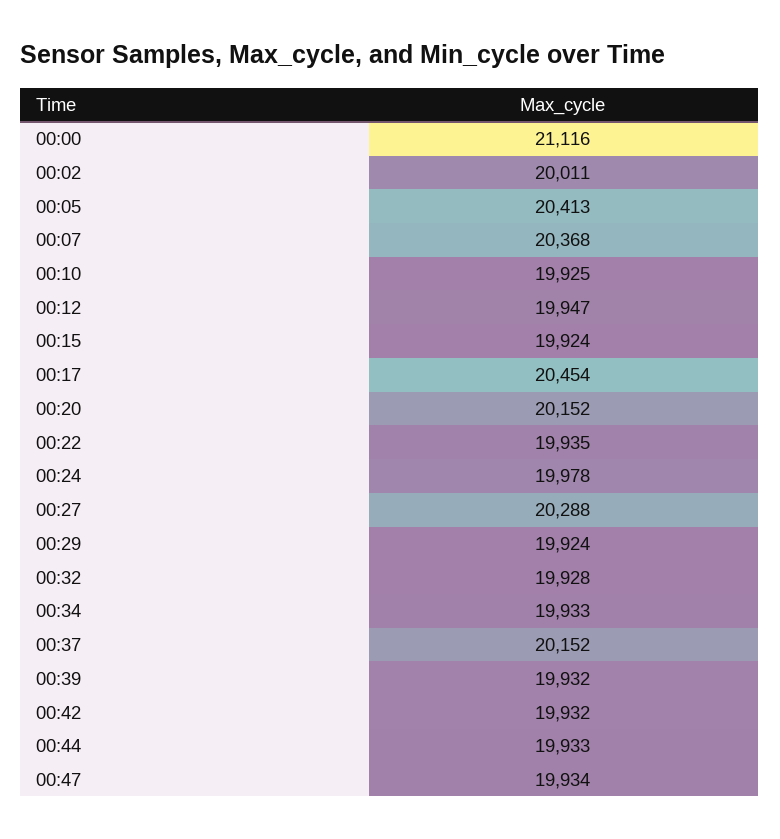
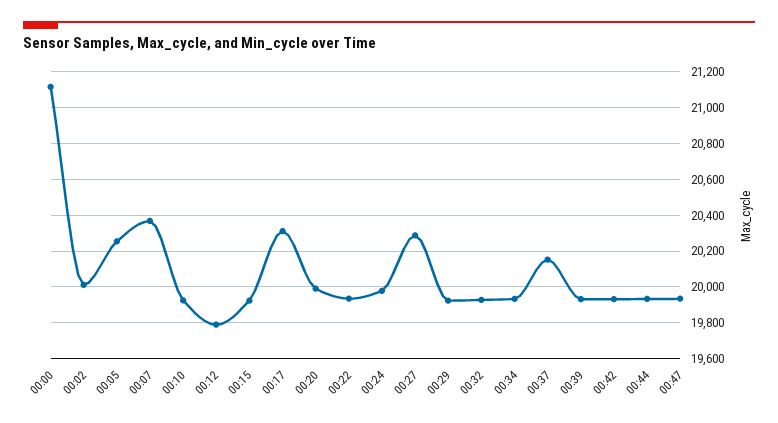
  {
    "00:00": 21116,
    "00:02": 20011,
-   "00:05": 20413,
+   "00:05": 20250,
    "00:07": 20368,
    "00:10": 19925,
-   "00:12": 19947,
+   "00:12": 19800,
    "00:15": 19924,
-   "00:17": 20454,
+   "00:17": 20300,
-   "00:20": 20152,
+   "00:20": 20000,
    "00:22": 19935,
    "00:24": 19978,
    "00:27": 20288,
    "00:29": 19924,
    "00:32": 19928,
    "00:34": 19933,
    "00:37": 20152,
    "00:39": 19932,
    "00:42": 19932,
    "00:44": 19933,
    "00:47": 19934
  }

